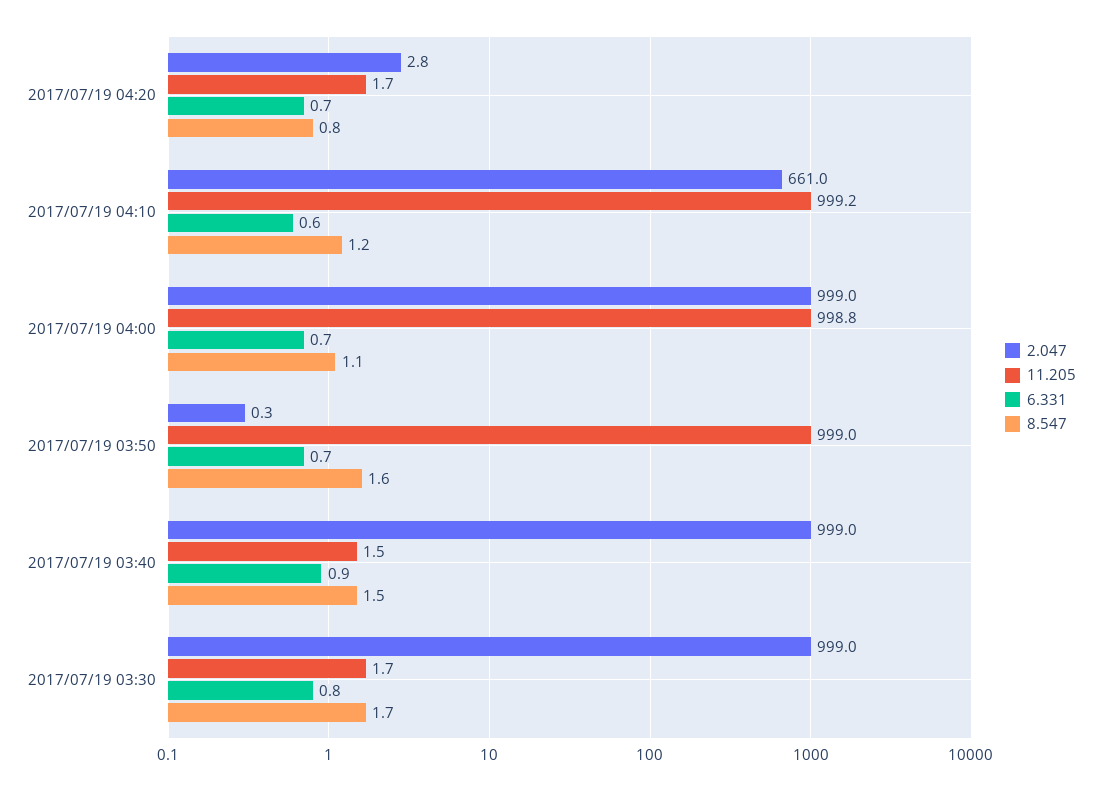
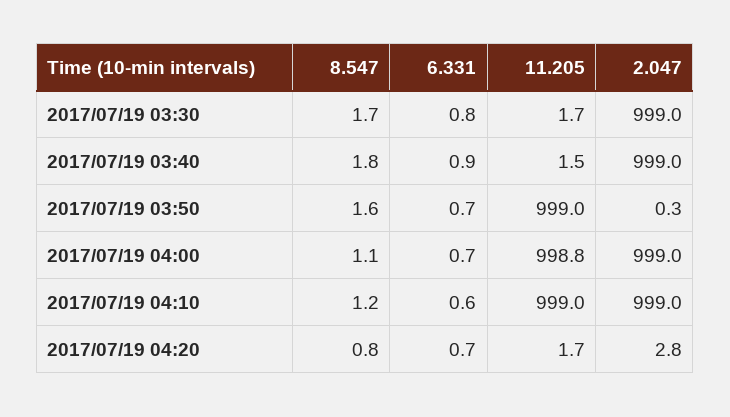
  {
    "2.047": {
      "2017/07/19 04:20": 2.8,
-     "2017/07/19 04:10": 661,
+     "2017/07/19 04:10": 999,
      "2017/07/19 04:00": 999,
      "2017/07/19 03:50": 0.3,
      "2017/07/19 03:40": 999,
      "2017/07/19 03:30": 999
    },
    "11.205": {
      "2017/07/19 04:20": 1.7,
-     "2017/07/19 04:10": 999.2,
+     "2017/07/19 04:10": 999,
      "2017/07/19 04:00": 998.8,
      "2017/07/19 03:50": 999,
      "2017/07/19 03:40": 1.5,
      "2017/07/19 03:30": 1.7
    },
    "6.331": {
      "2017/07/19 04:20": 0.7,
      "2017/07/19 04:10": 0.6,
      "2017/07/19 04:00": 0.7,
      "2017/07/19 03:50": 0.7,
      "2017/07/19 03:40": 0.9,
      "2017/07/19 03:30": 0.8
    },
    "8.547": {
      "2017/07/19 04:20": 0.8,
      "2017/07/19 04:10": 1.2,
      "2017/07/19 04:00": 1.1,
      "2017/07/19 03:50": 1.6,
-     "2017/07/19 03:40": 1.5,
+     "2017/07/19 03:40": 1.8,
      "2017/07/19 03:30": 1.7
    }
  }

